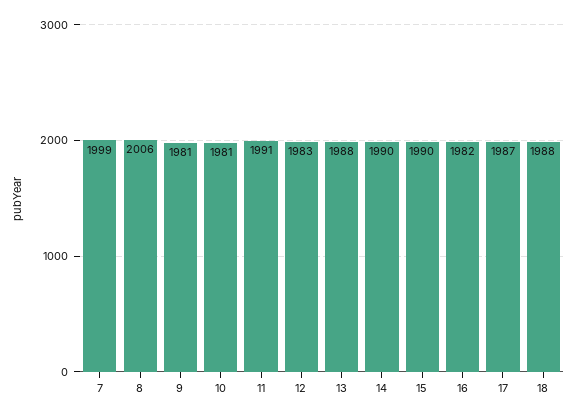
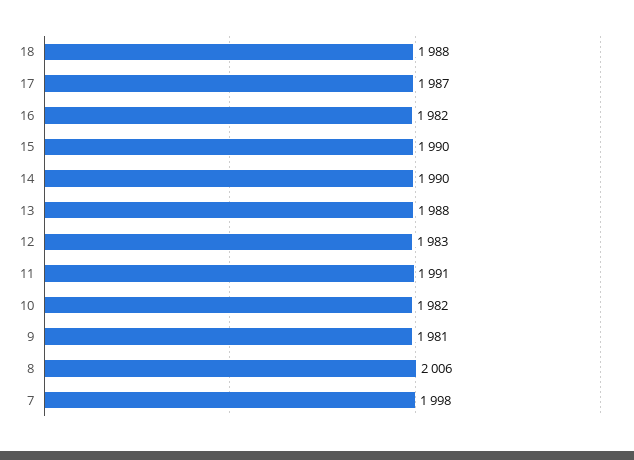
  {
-   "7": 1999,
+   "7": 1998,
    "8": 2006,
    "9": 1981,
-   "10": 1981,
+   "10": 1982,
    "11": 1991,
    "12": 1983,
    "13": 1988,
    "14": 1990,
    "15": 1990,
    "16": 1982,
    "17": 1987,
    "18": 1988
  }

